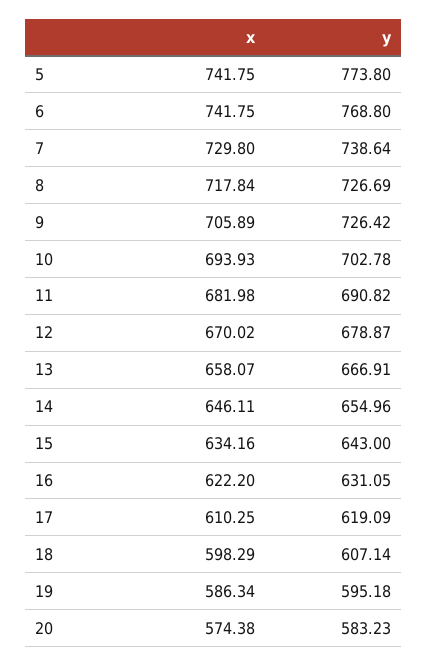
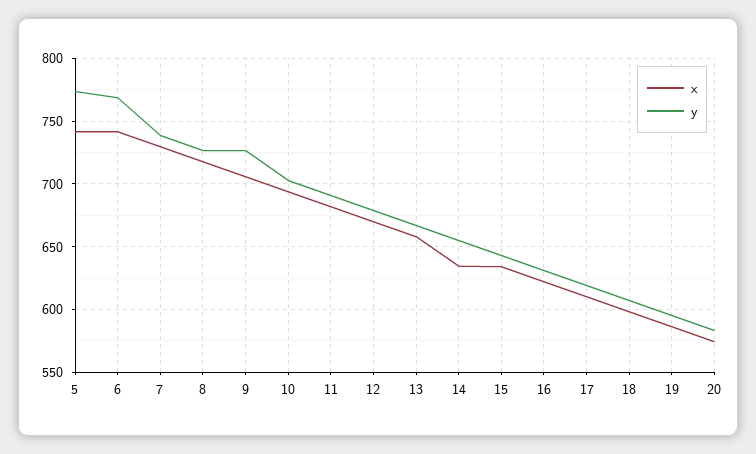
  {
    "x": {
      "5": 741.75,
      "6": 741.75,
      "7": 729.8,
      "8": 717.84,
      "9": 705.89,
      "10": 693.93,
      "11": 681.98,
      "12": 670.02,
      "13": 658.07,
-     "14": 646.11,
+     "14": 635,
      "15": 634.16,
      "16": 622.2,
      "17": 610.25,
      "18": 598.29,
      "19": 586.34,
      "20": 574.38
    },
    "y": {
      "5": 773.8,
      "6": 768.8,
      "7": 738.64,
      "8": 726.69,
      "9": 726.42,
      "10": 702.78,
      "11": 690.82,
      "12": 678.87,
      "13": 666.91,
      "14": 654.96,
      "15": 643,
      "16": 631.05,
      "17": 619.09,
      "18": 607.14,
      "19": 595.18,
      "20": 583.23
    }
  }

